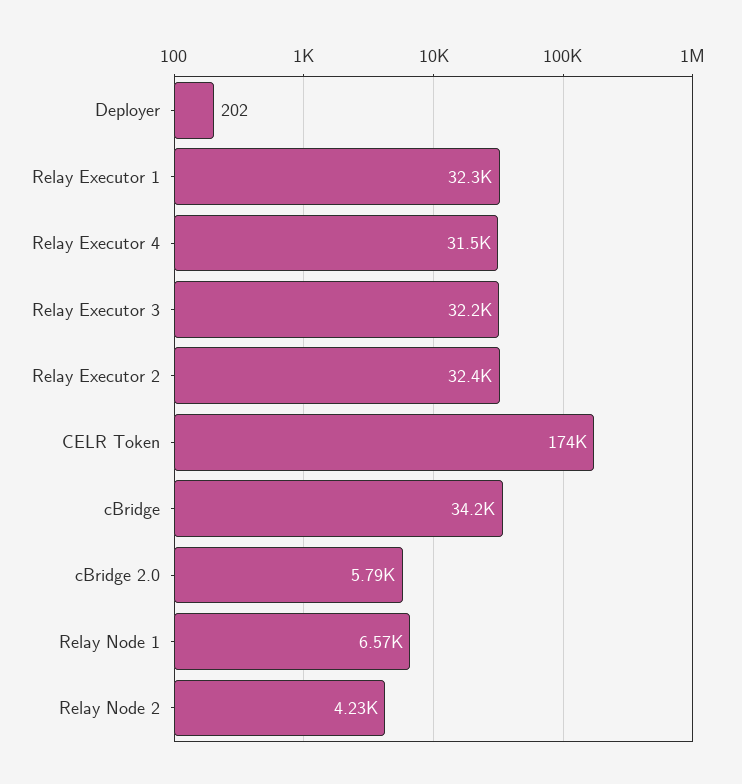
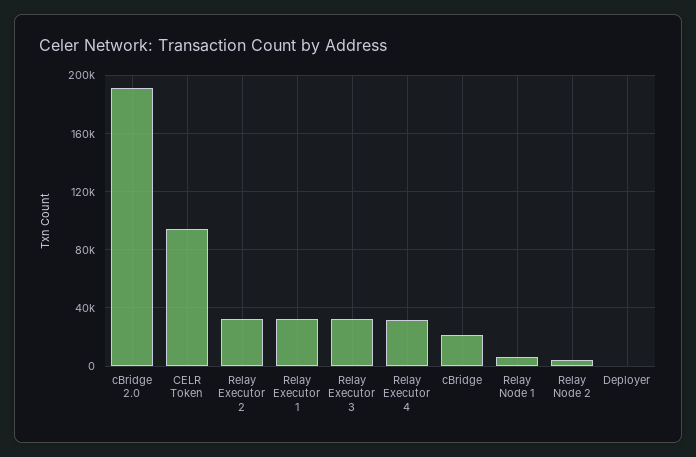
  {
    "Deployer": 202,
    "Relay Executor 1": 32300,
    "Relay Executor 4": 31500,
    "Relay Executor 3": 32200,
    "Relay Executor 2": 32400,
-   "CELR Token": 174000,
+   "CELR Token": 95000,
-   "cBridge": 34200,
+   "cBridge": 20000,
-   "cBridge 2.0": 5790,
+   "cBridge 2.0": 190000,
    "Relay Node 1": 6570,
    "Relay Node 2": 4230
  }

